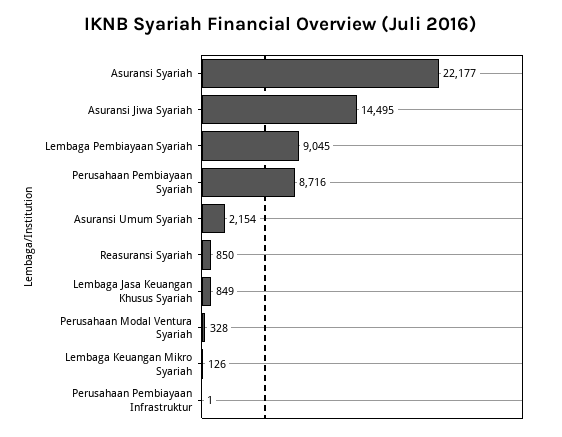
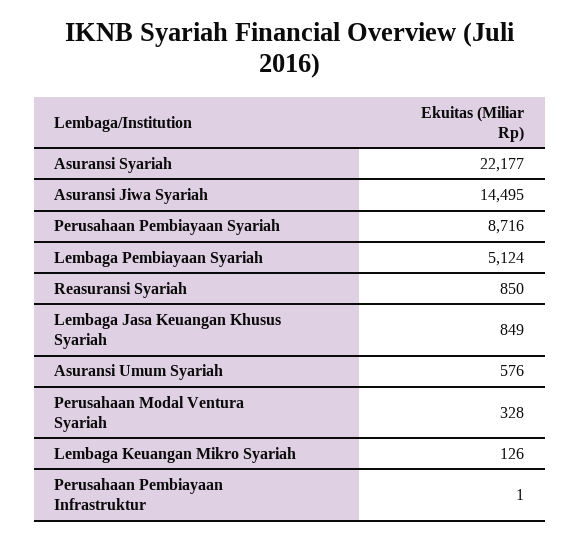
  {
    "Asuransi Syariah": 22177,
    "Asuransi Jiwa Syariah": 14495,
-   "Lembaga Pembiayaan Syariah": 9045,
+   "Lembaga Pembiayaan Syariah": 5124,
    "Perusahaan Pembiayaan Syariah": 8716,
-   "Asuransi Umum Syariah": 2154,
+   "Asuransi Umum Syariah": 576,
    "Reasuransi Syariah": 850,
    "Lembaga Jasa Keuangan Khusus Syariah": 849,
    "Perusahaan Modal Ventura Syariah": 328,
    "Lembaga Keuangan Mikro Syariah": 126,
    "Perusahaan Pembiayaan Infrastruktur": 1
  }

